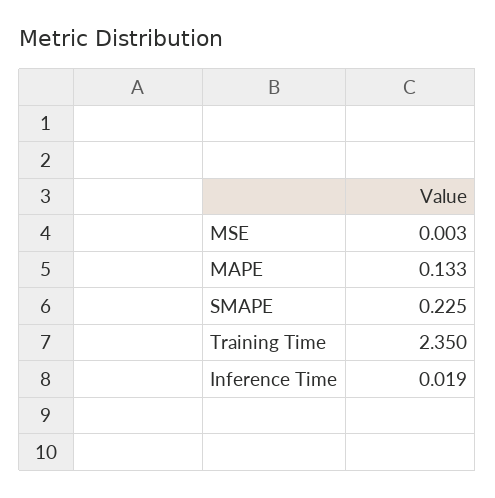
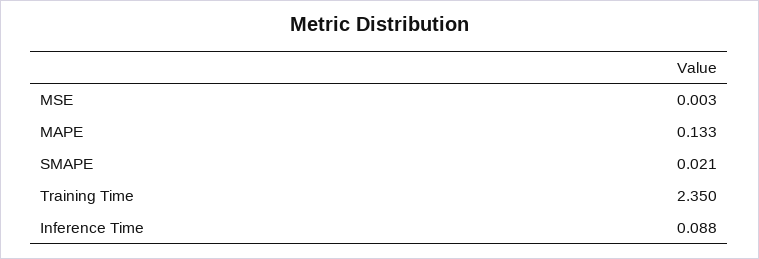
  {
    "MSE": 0.003,
    "MAPE": 0.133,
-   "SMAPE": 0.225,
+   "SMAPE": 0.021,
    "Training Time": 2.35,
-   "Inference Time": 0.019
+   "Inference Time": 0.088
  }

